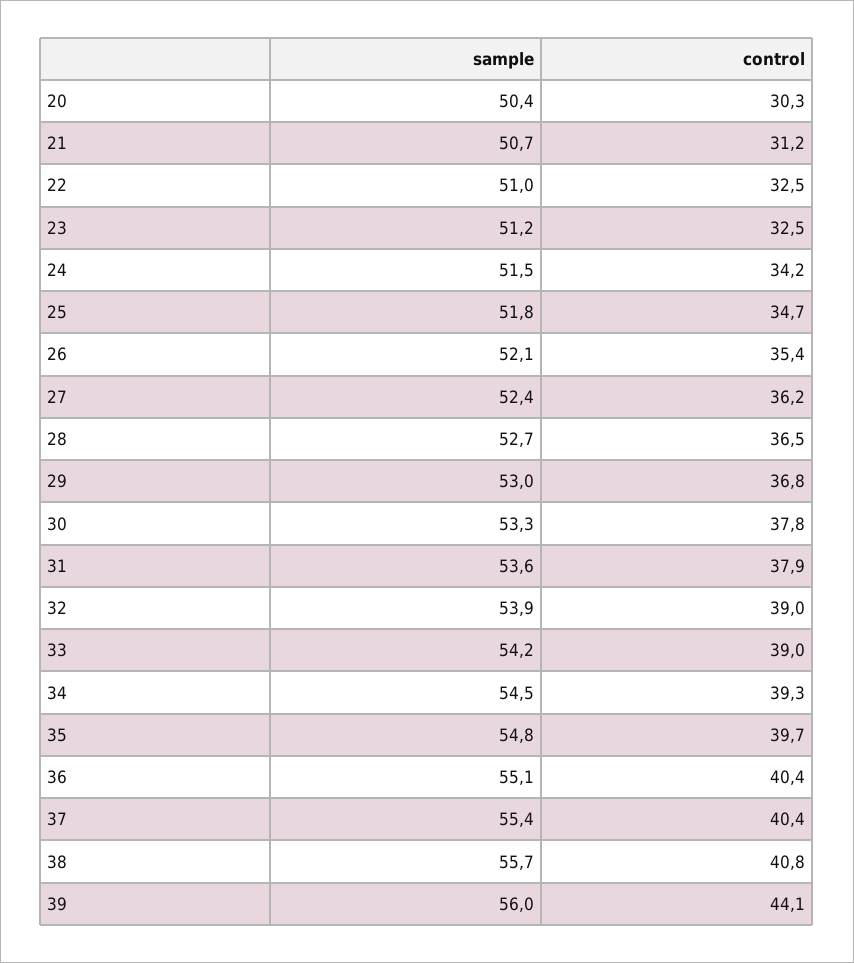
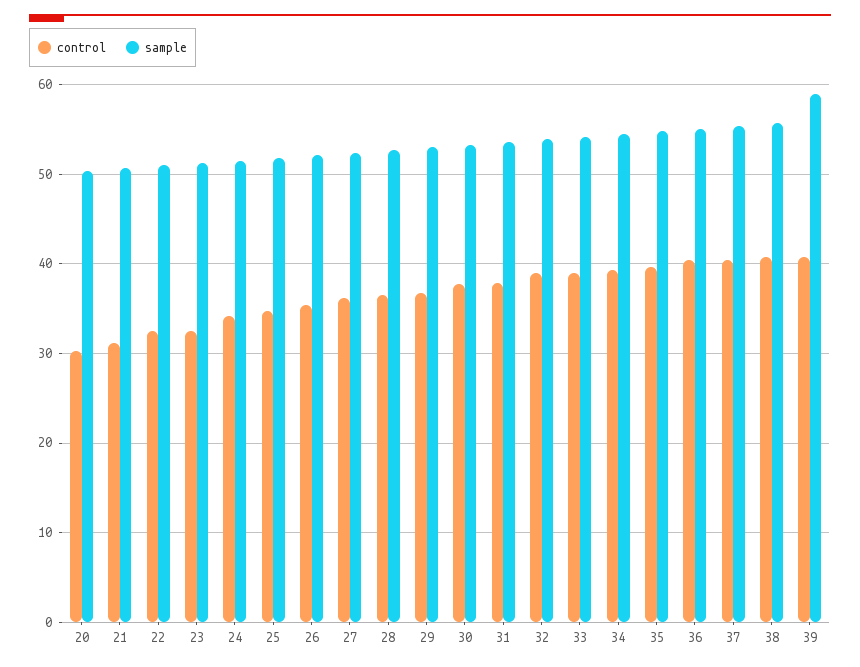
  {
    "sample": {
      "20": 50.4,
      "21": 50.7,
      "22": 51,
      "23": 51.2,
      "24": 51.5,
      "25": 51.8,
      "26": 52.1,
      "27": 52.4,
      "28": 52.7,
      "29": 53,
      "30": 53.3,
      "31": 53.6,
      "32": 53.9,
      "33": 54.2,
      "34": 54.5,
      "35": 54.8,
      "36": 55.1,
      "37": 55.4,
      "38": 55.7,
-     "39": 56
+     "39": 59
    },
    "control": {
      "20": 30.3,
      "21": 31.2,
      "22": 32.5,
      "23": 32.5,
      "24": 34.2,
      "25": 34.7,
      "26": 35.4,
      "27": 36.2,
      "28": 36.5,
      "29": 36.8,
      "30": 37.8,
      "31": 37.9,
      "32": 39,
      "33": 39,
      "34": 39.3,
      "35": 39.7,
      "36": 40.4,
      "37": 40.4,
      "38": 40.8,
-     "39": 44.1
+     "39": 41
    }
  }

